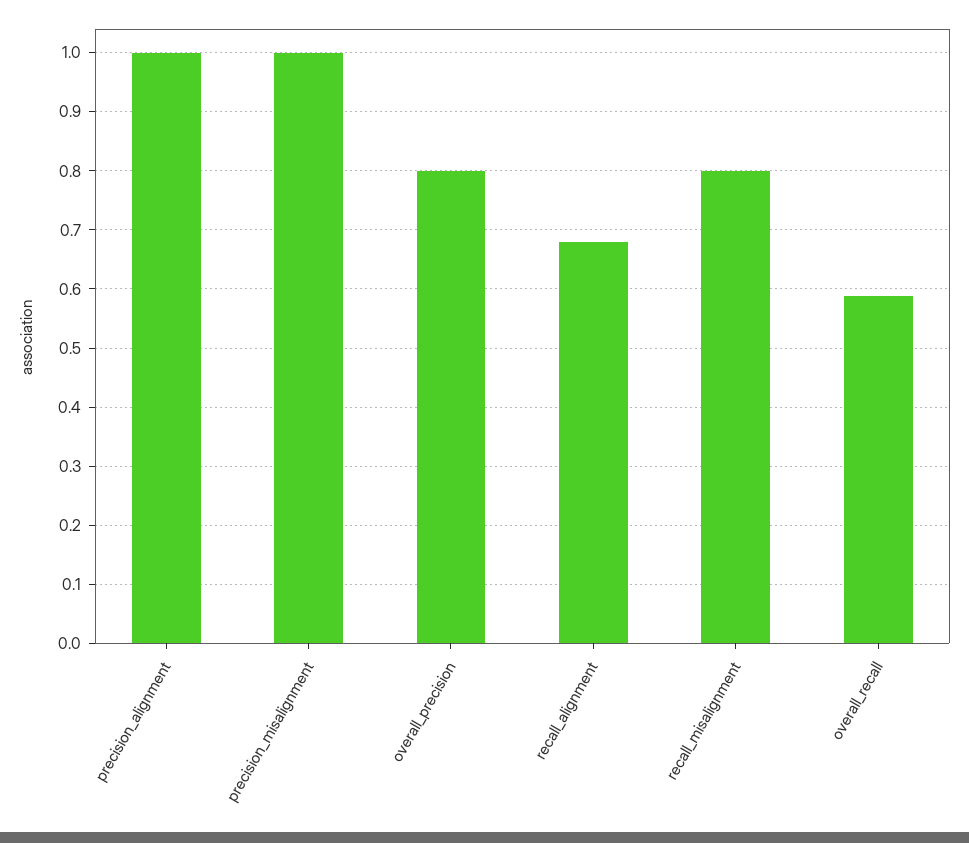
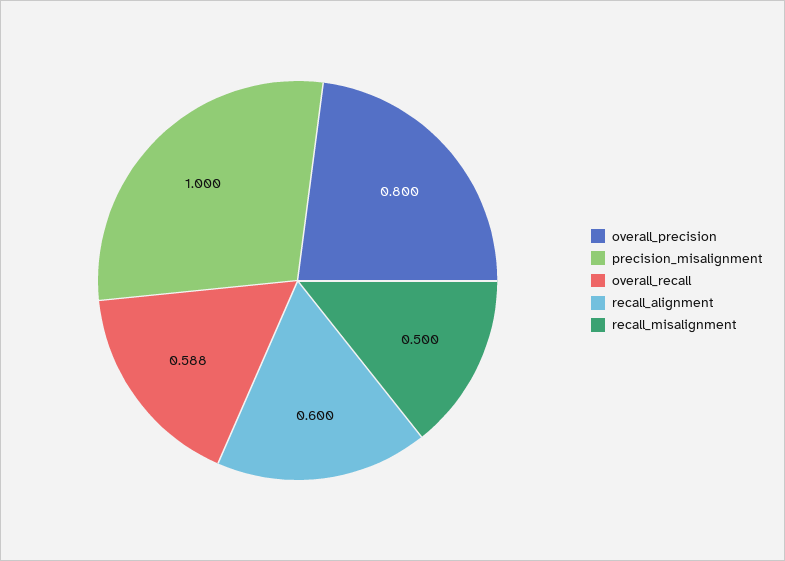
  {
-   "precision_alignment": 1,
    "precision_misalignment": 1,
    "overall_precision": 0.8,
-   "recall_alignment": 0.68,
+   "recall_alignment": 0.6,
-   "recall_misalignment": 0.8,
+   "recall_misalignment": 0.5,
    "overall_recall": 0.588
  }

